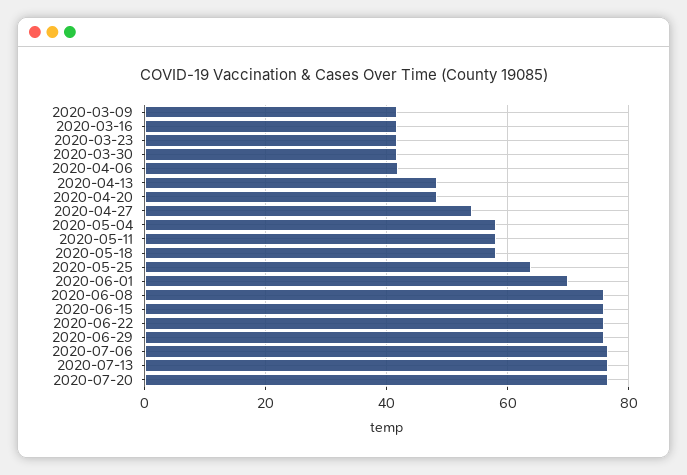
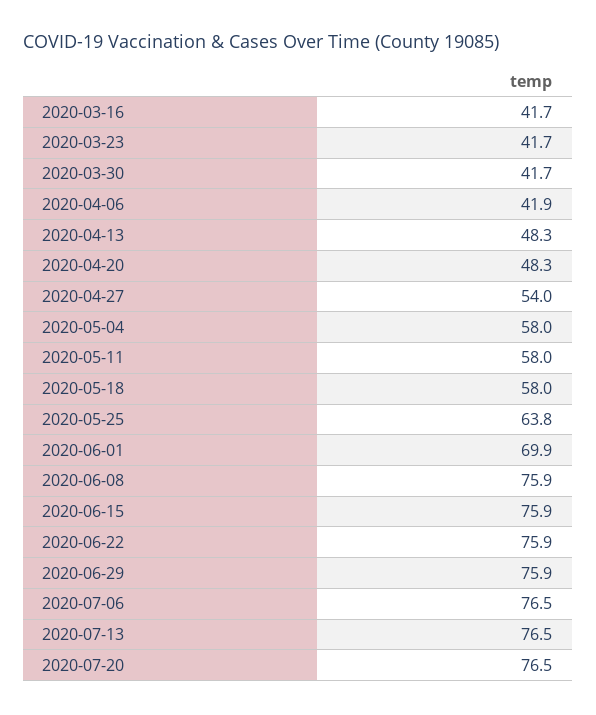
  {
-   "2020-03-09": 42,
    "2020-03-16": 41.7,
    "2020-03-23": 41.7,
    "2020-03-30": 41.7,
    "2020-04-06": 41.9,
    "2020-04-13": 48.3,
    "2020-04-20": 48.3,
    "2020-04-27": 54,
    "2020-05-04": 58,
    "2020-05-11": 58,
    "2020-05-18": 58,
    "2020-05-25": 63.8,
    "2020-06-01": 69.9,
    "2020-06-08": 75.9,
    "2020-06-15": 75.9,
    "2020-06-22": 75.9,
    "2020-06-29": 75.9,
    "2020-07-06": 76.5,
    "2020-07-13": 76.5,
    "2020-07-20": 76.5
  }

